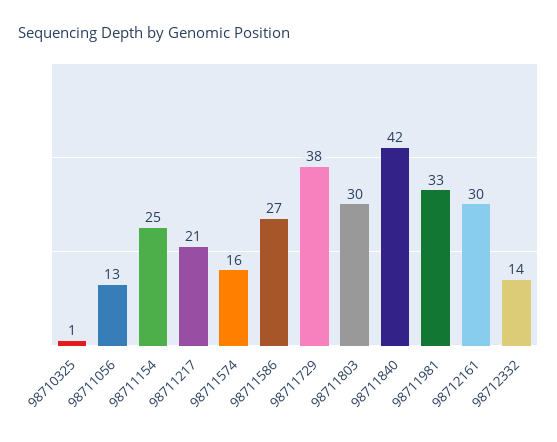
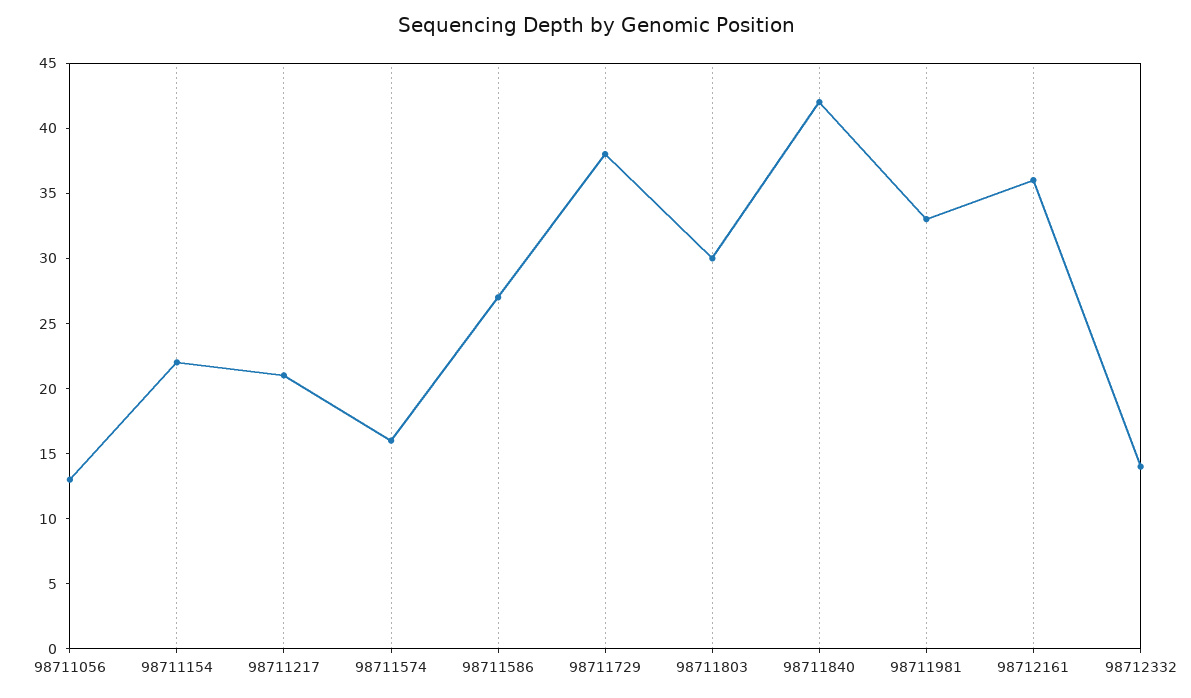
  {
-   "98710325": 1,
    "98711056": 13,
-   "98711154": 25,
+   "98711154": 22,
    "98711217": 21,
    "98711574": 16,
    "98711586": 27,
    "98711729": 38,
    "98711803": 30,
    "98711840": 42,
    "98711981": 33,
-   "98712161": 30,
+   "98712161": 36,
    "98712332": 14
  }

